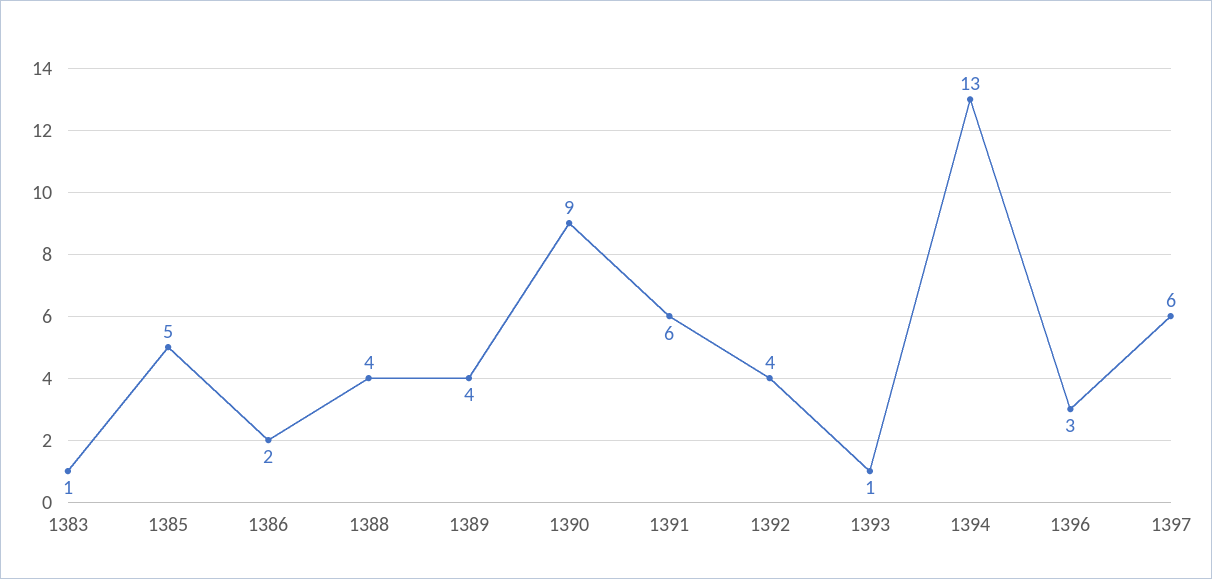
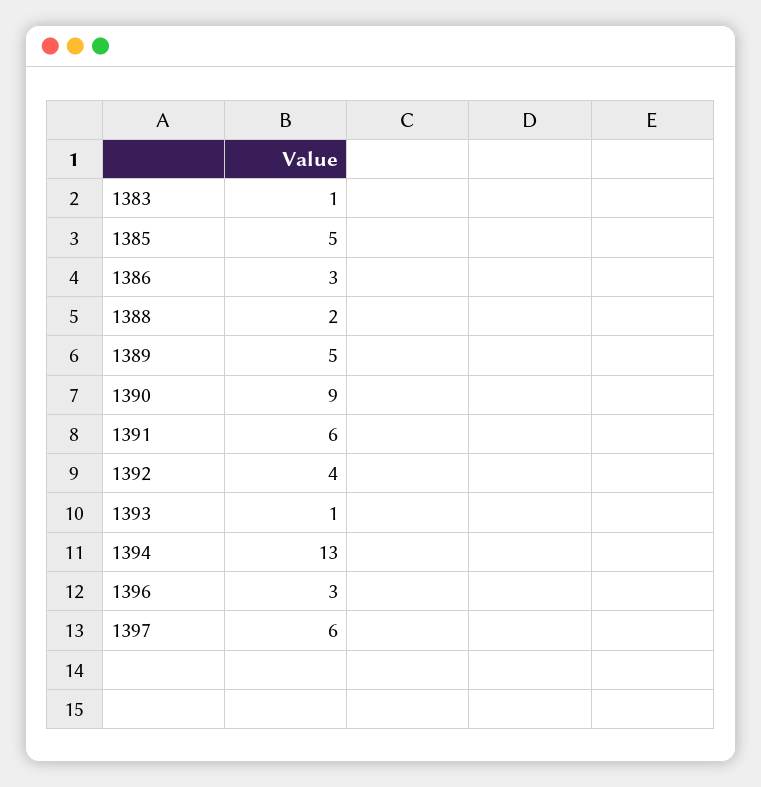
  {
    "1383": 1,
    "1385": 5,
-   "1386": 2,
+   "1386": 3,
-   "1388": 4,
+   "1388": 2,
-   "1389": 4,
+   "1389": 5,
    "1390": 9,
    "1391": 6,
    "1392": 4,
    "1393": 1,
    "1394": 13,
    "1396": 3,
    "1397": 6
  }

